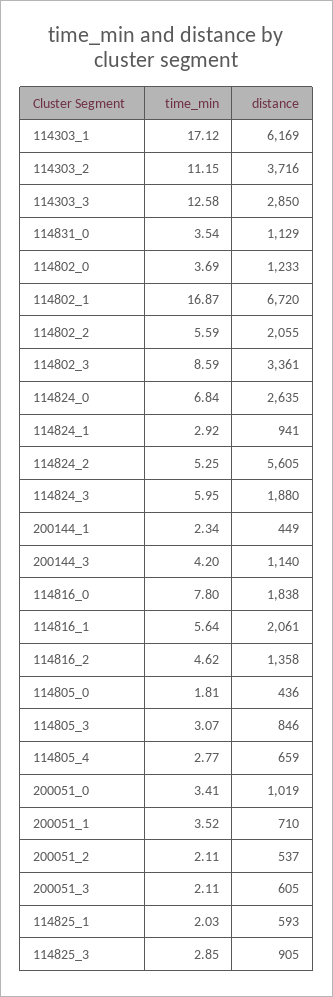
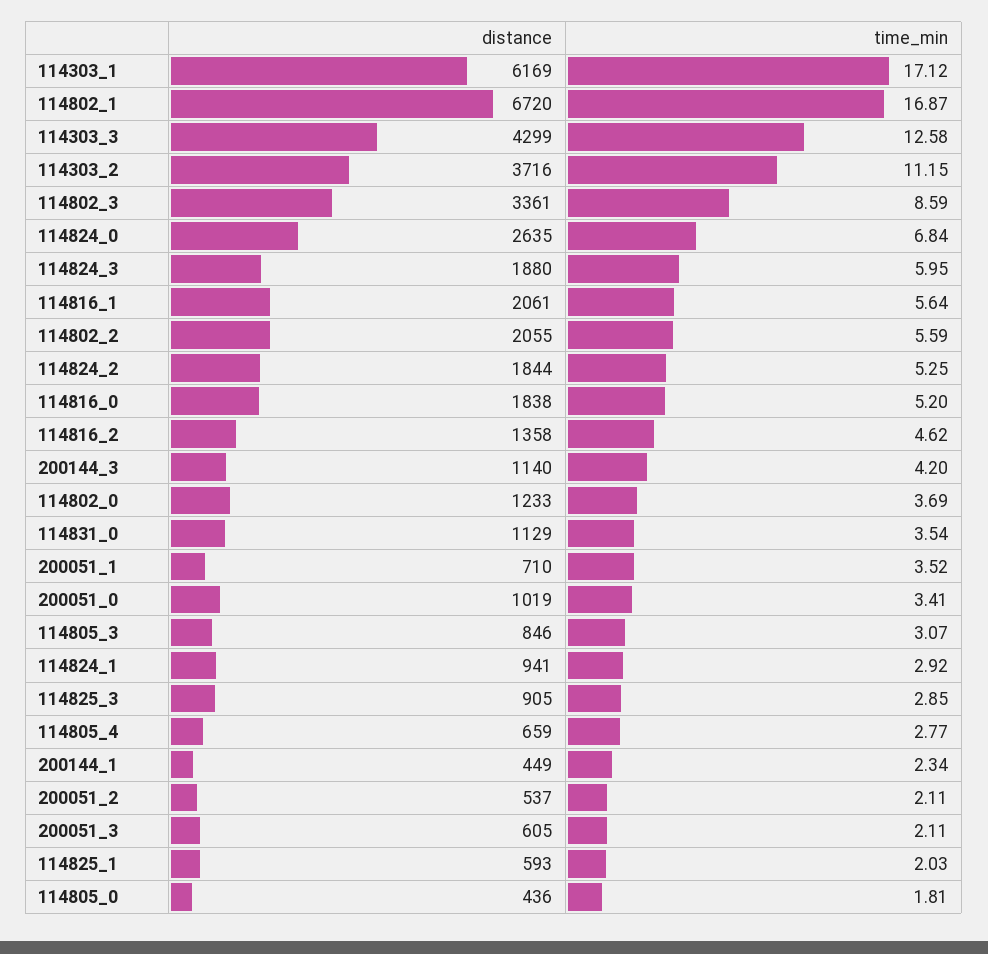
  {
    "time_min": {
      "114303_1": 17.12,
      "114303_2": 11.15,
      "114303_3": 12.58,
      "114831_0": 3.54,
      "114802_0": 3.69,
      "114802_1": 16.87,
      "114802_2": 5.59,
      "114802_3": 8.59,
      "114824_0": 6.84,
      "114824_1": 2.92,
      "114824_2": 5.25,
      "114824_3": 5.95,
      "200144_1": 2.34,
      "200144_3": 4.2,
-     "114816_0": 7.8,
+     "114816_0": 5.2,
      "114816_1": 5.64,
      "114816_2": 4.62,
      "114805_0": 1.81,
      "114805_3": 3.07,
      "114805_4": 2.77,
      "200051_0": 3.41,
      "200051_1": 3.52,
      "200051_2": 2.11,
      "200051_3": 2.11,
      "114825_1": 2.03,
      "114825_3": 2.85
    },
    "distance": {
      "114303_1": 6169,
      "114303_2": 3716,
-     "114303_3": 2850,
+     "114303_3": 4299,
      "114831_0": 1129,
      "114802_0": 1233,
      "114802_1": 6720,
      "114802_2": 2055,
      "114802_3": 3361,
      "114824_0": 2635,
      "114824_1": 941,
-     "114824_2": 5605,
+     "114824_2": 1844,
      "114824_3": 1880,
      "200144_1": 449,
      "200144_3": 1140,
      "114816_0": 1838,
      "114816_1": 2061,
      "114816_2": 1358,
      "114805_0": 436,
      "114805_3": 846,
      "114805_4": 659,
      "200051_0": 1019,
      "200051_1": 710,
      "200051_2": 537,
      "200051_3": 605,
      "114825_1": 593,
      "114825_3": 905
    }
  }

